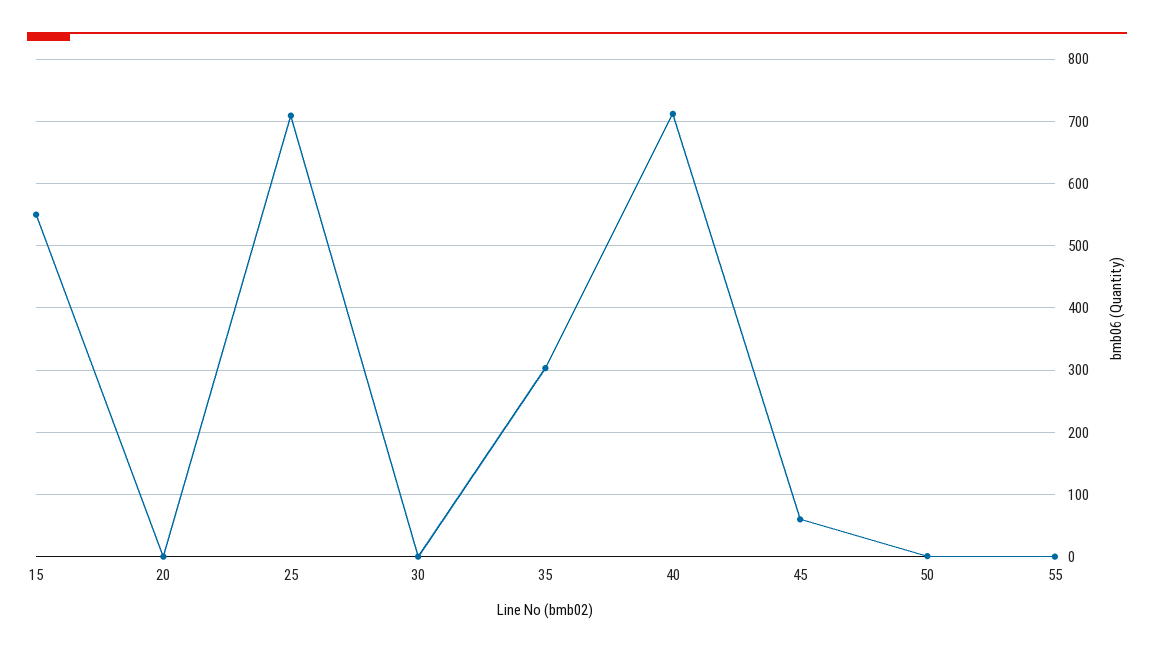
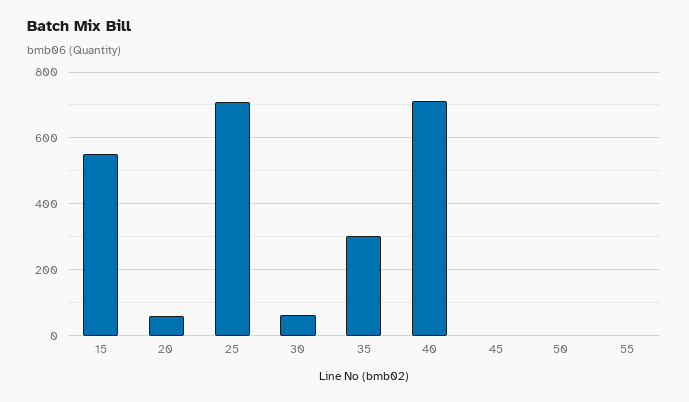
  {
    "15": 550,
-   "20": 0,
+   "20": 60,
    "25": 710,
-   "30": 0,
+   "30": 60,
    "35": 300,
    "40": 710,
-   "45": 60,
+   "45": 0,
    "50": 0,
    "55": 0
  }

